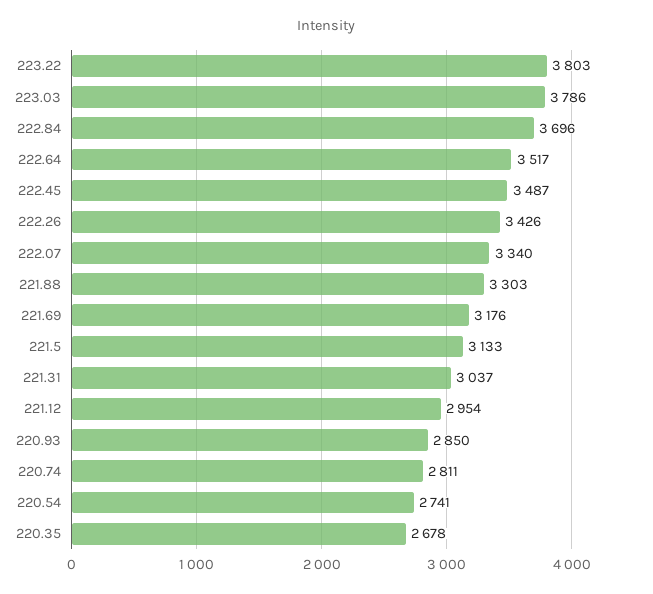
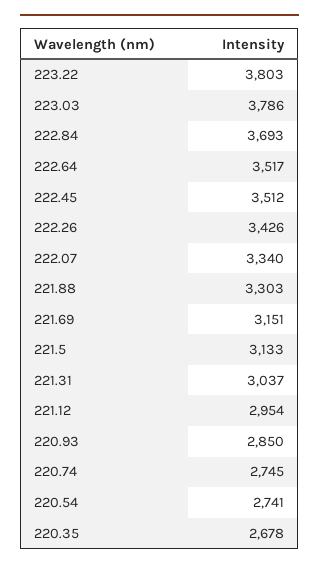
  {
    "223.22": 3803,
    "223.03": 3786,
-   "222.84": 3696,
+   "222.84": 3693,
    "222.64": 3517,
-   "222.45": 3487,
+   "222.45": 3512,
    "222.26": 3426,
    "222.07": 3340,
    "221.88": 3303,
-   "221.69": 3176,
+   "221.69": 3151,
    "221.5": 3133,
    "221.31": 3037,
    "221.12": 2954,
    "220.93": 2850,
-   "220.74": 2811,
+   "220.74": 2745,
    "220.54": 2741,
    "220.35": 2678
  }

